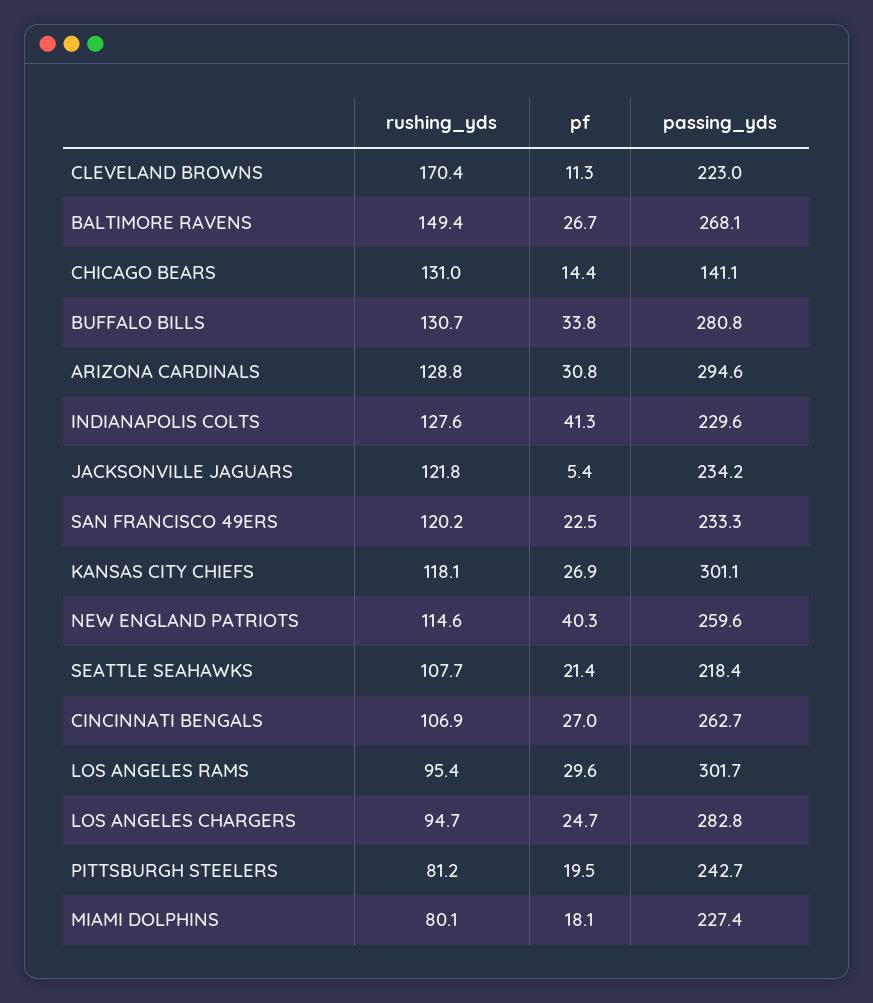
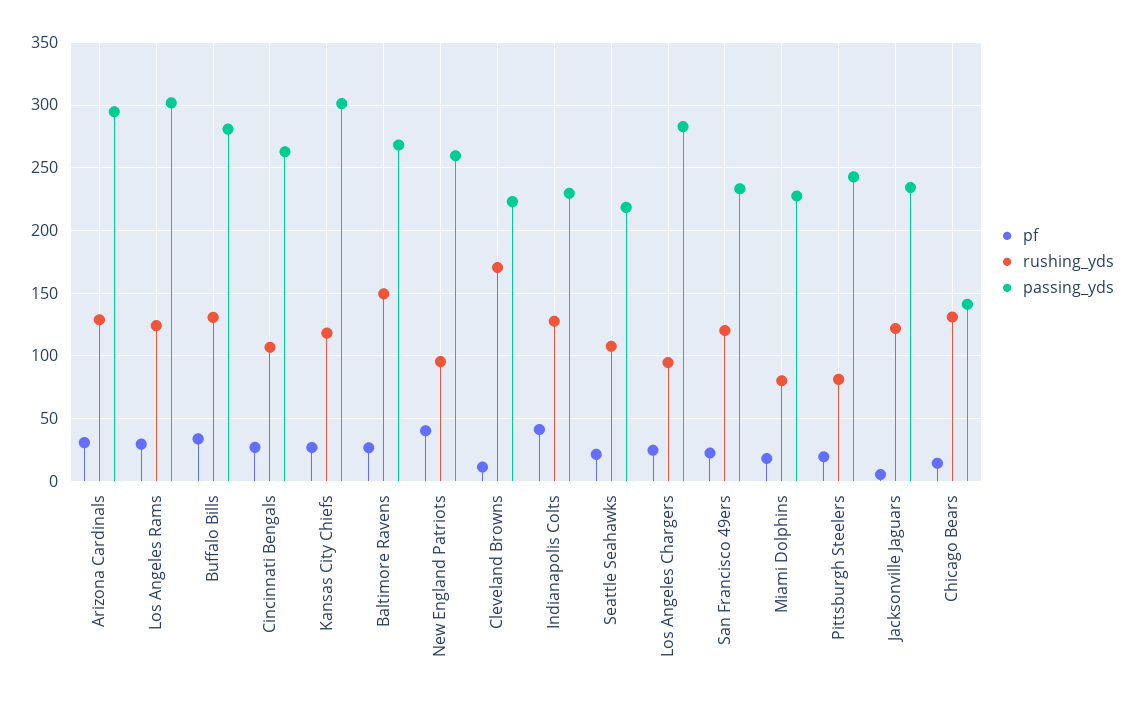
  {
    "rushing_yds": {
      "CLEVELAND BROWNS": 170.4,
      "BALTIMORE RAVENS": 149.4,
      "CHICAGO BEARS": 131,
      "BUFFALO BILLS": 130.7,
      "ARIZONA CARDINALS": 128.8,
      "INDIANAPOLIS COLTS": 127.6,
      "JACKSONVILLE JAGUARS": 121.8,
      "SAN FRANCISCO 49ERS": 120.2,
      "KANSAS CITY CHIEFS": 118.1,
-     "NEW ENGLAND PATRIOTS": 114.6,
+     "NEW ENGLAND PATRIOTS": 95,
      "SEATTLE SEAHAWKS": 107.7,
      "CINCINNATI BENGALS": 106.9,
-     "LOS ANGELES RAMS": 95.4,
+     "LOS ANGELES RAMS": 125,
      "LOS ANGELES CHARGERS": 94.7,
      "PITTSBURGH STEELERS": 81.2,
      "MIAMI DOLPHINS": 80.1
    },
    "pf": {
      "CLEVELAND BROWNS": 11.3,
      "BALTIMORE RAVENS": 26.7,
      "CHICAGO BEARS": 14.4,
      "BUFFALO BILLS": 33.8,
      "ARIZONA CARDINALS": 30.8,
      "INDIANAPOLIS COLTS": 41.3,
      "JACKSONVILLE JAGUARS": 5.4,
      "SAN FRANCISCO 49ERS": 22.5,
      "KANSAS CITY CHIEFS": 26.9,
      "NEW ENGLAND PATRIOTS": 40.3,
      "SEATTLE SEAHAWKS": 21.4,
      "CINCINNATI BENGALS": 27,
      "LOS ANGELES RAMS": 29.6,
      "LOS ANGELES CHARGERS": 24.7,
      "PITTSBURGH STEELERS": 19.5,
      "MIAMI DOLPHINS": 18.1
    },
    "passing_yds": {
      "CLEVELAND BROWNS": 223,
      "BALTIMORE RAVENS": 268.1,
      "CHICAGO BEARS": 141.1,
      "BUFFALO BILLS": 280.8,
      "ARIZONA CARDINALS": 294.6,
      "INDIANAPOLIS COLTS": 229.6,
      "JACKSONVILLE JAGUARS": 234.2,
      "SAN FRANCISCO 49ERS": 233.3,
      "KANSAS CITY CHIEFS": 301.1,
      "NEW ENGLAND PATRIOTS": 259.6,
      "SEATTLE SEAHAWKS": 218.4,
      "CINCINNATI BENGALS": 262.7,
      "LOS ANGELES RAMS": 301.7,
      "LOS ANGELES CHARGERS": 282.8,
      "PITTSBURGH STEELERS": 242.7,
      "MIAMI DOLPHINS": 227.4
    }
  }

